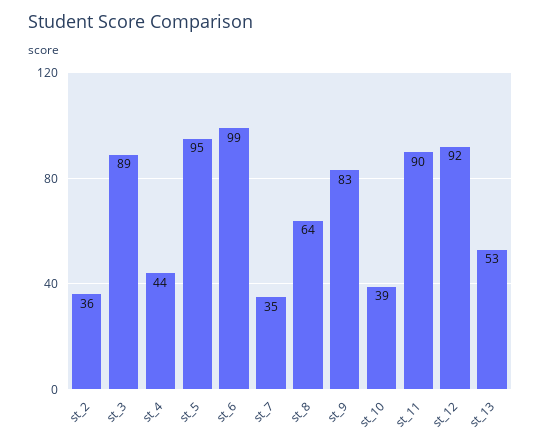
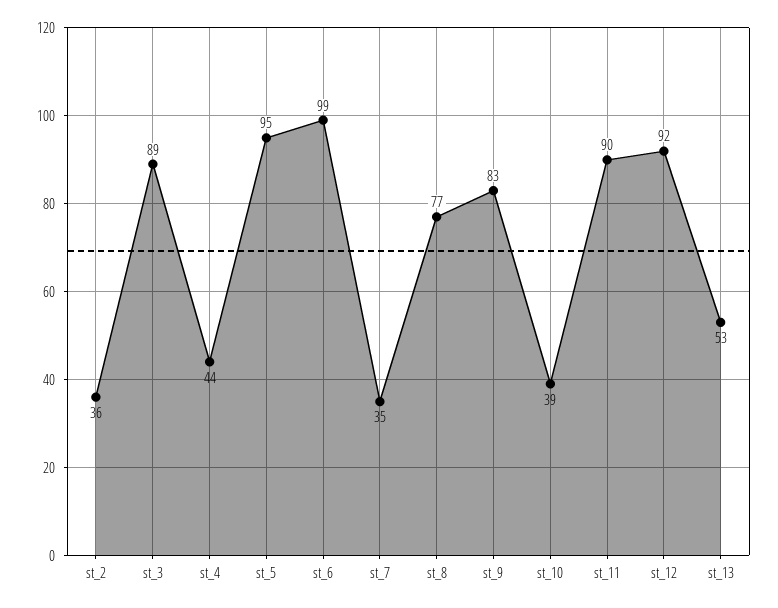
  {
    "st_2": 36,
    "st_3": 89,
    "st_4": 44,
    "st_5": 95,
    "st_6": 99,
    "st_7": 35,
-   "st_8": 64,
+   "st_8": 77,
    "st_9": 83,
    "st_10": 39,
    "st_11": 90,
    "st_12": 92,
    "st_13": 53
  }

